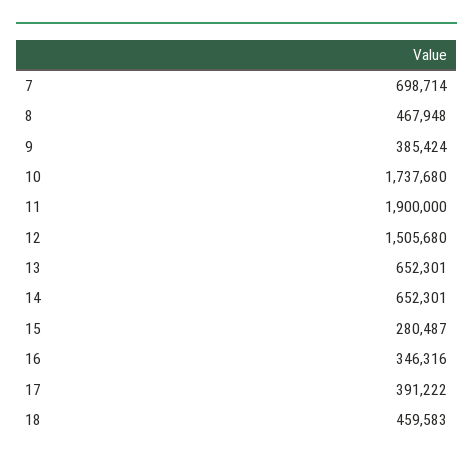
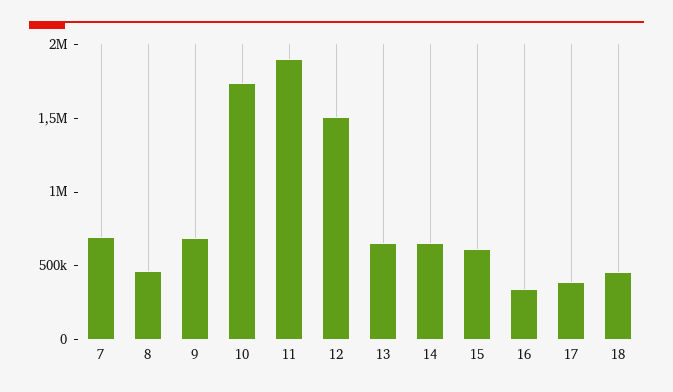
  {
    "7": 698714,
    "8": 467948,
-   "9": 385424,
+   "9": 700000,
    "10": 1737680,
    "11": 1900000,
    "12": 1505680,
    "13": 652301,
    "14": 652301,
-   "15": 280487,
+   "15": 600000,
    "16": 346316,
    "17": 391222,
    "18": 459583
  }

